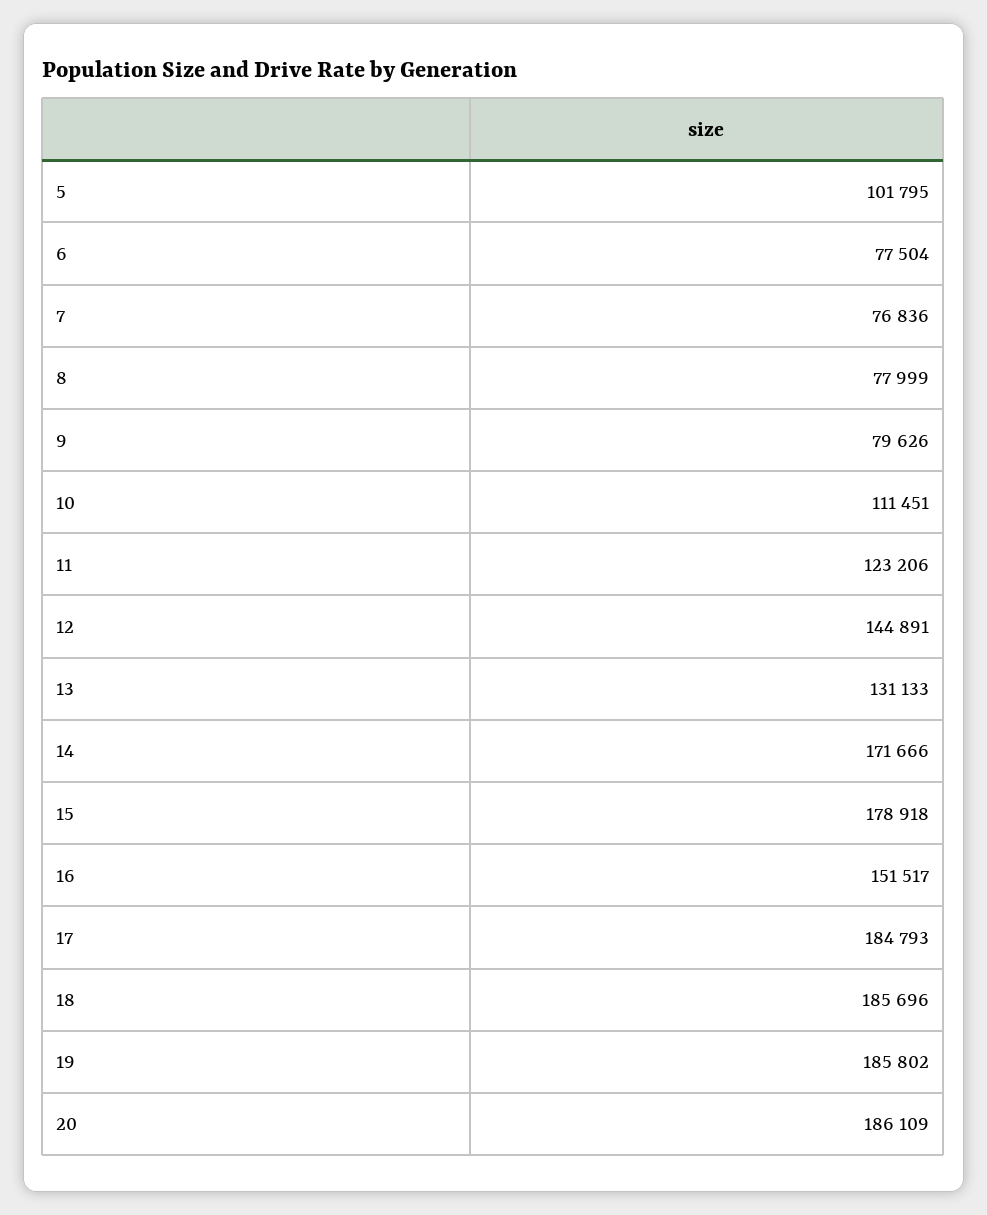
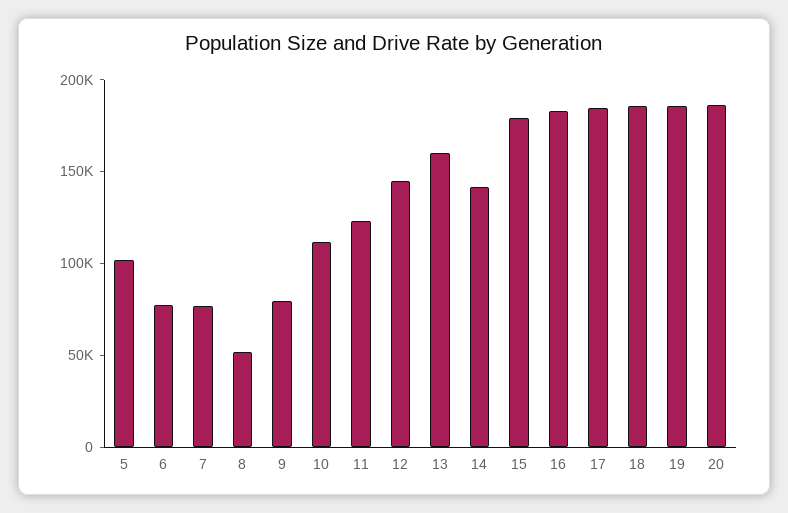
  {
    "5": 101795,
    "6": 77504,
    "7": 76836,
-   "8": 77999,
+   "8": 50000,
    "9": 79626,
    "10": 111451,
    "11": 123206,
    "12": 144891,
-   "13": 131133,
+   "13": 160000,
-   "14": 171666,
+   "14": 140000,
    "15": 178918,
-   "16": 151517,
+   "16": 180000,
    "17": 184793,
    "18": 185696,
    "19": 185802,
    "20": 186109
  }

